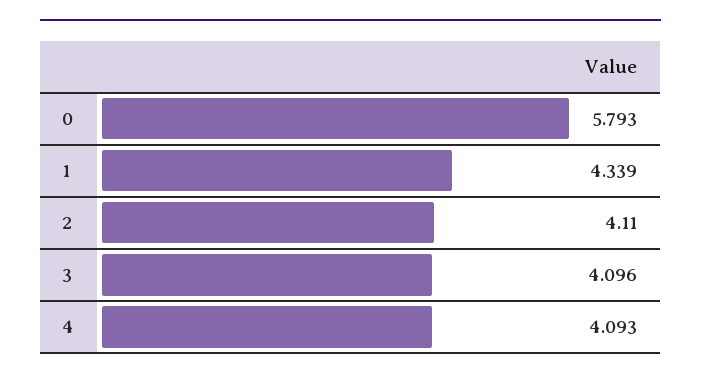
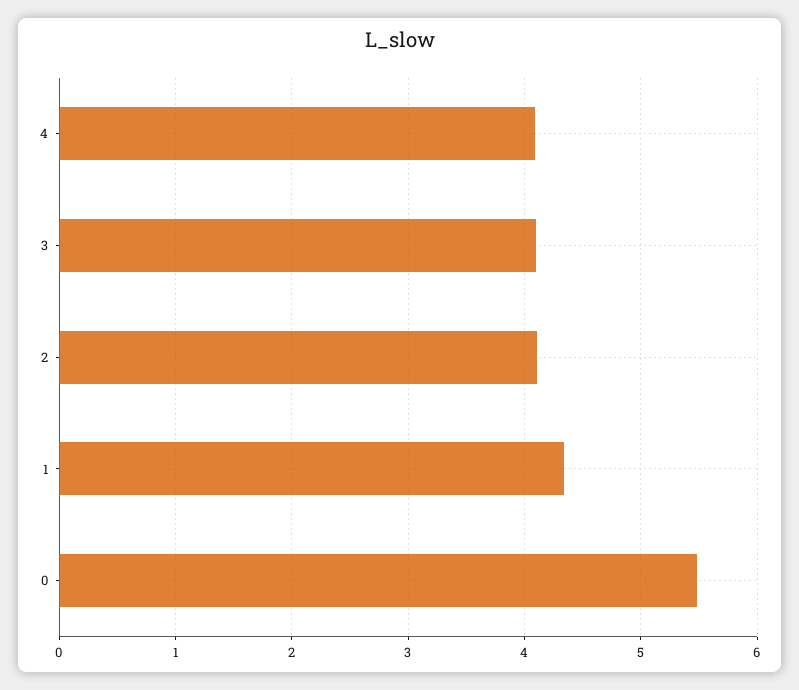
  {
-   "0": 5.793,
+   "0": 5.5,
    "1": 4.339,
    "2": 4.11,
    "3": 4.096,
    "4": 4.093
  }

